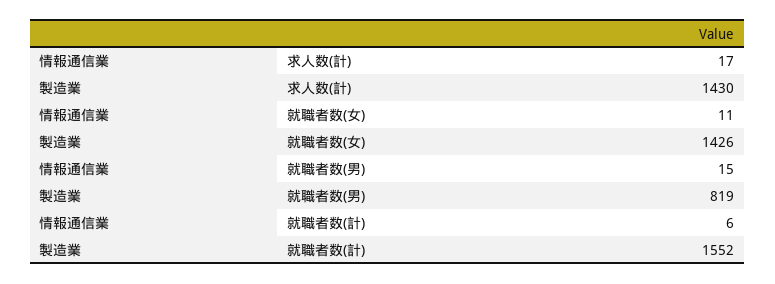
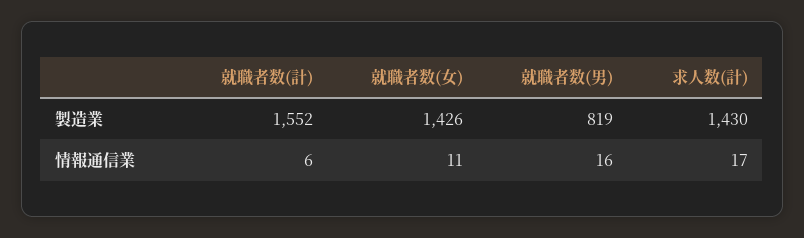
  {
    "情報通信業": {
      "求人数(計)": 17,
      "就職者数(女)": 11,
-     "就職者数(男)": 15,
+     "就職者数(男)": 16,
      "就職者数(計)": 6
    },
    "製造業": {
      "求人数(計)": 1430,
      "就職者数(女)": 1426,
      "就職者数(男)": 819,
      "就職者数(計)": 1552
    }
  }

